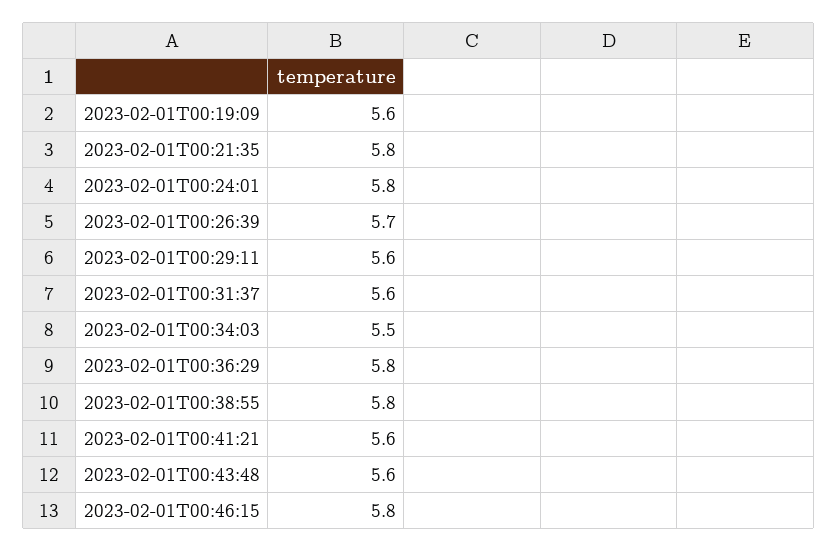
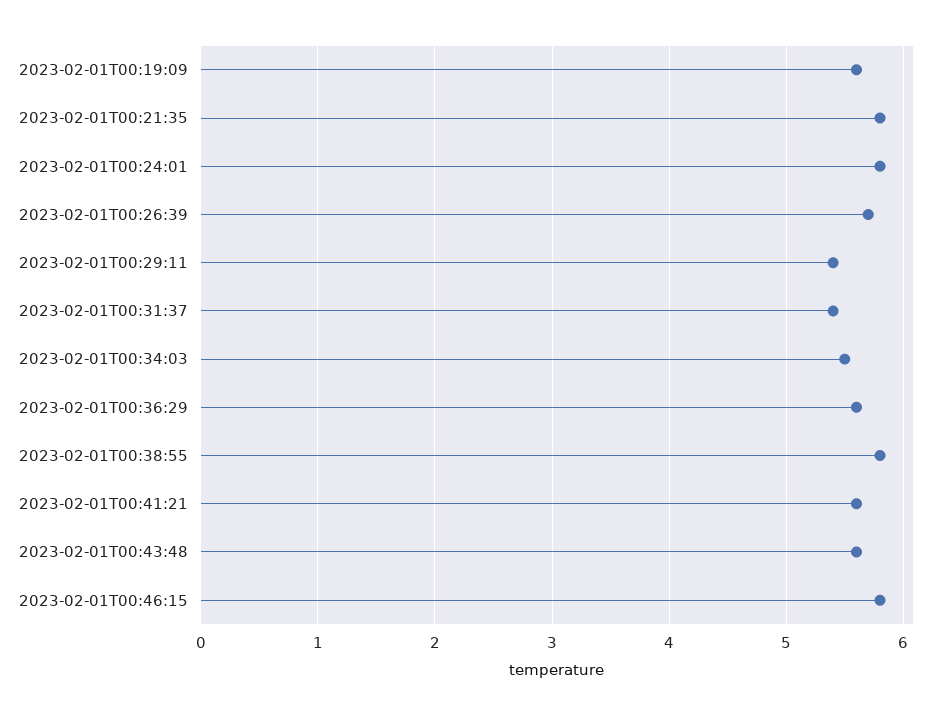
  {
    "2023-02-01T00:19:09": 5.6,
    "2023-02-01T00:21:35": 5.8,
    "2023-02-01T00:24:01": 5.8,
    "2023-02-01T00:26:39": 5.7,
-   "2023-02-01T00:29:11": 5.6,
+   "2023-02-01T00:29:11": 5.4,
-   "2023-02-01T00:31:37": 5.6,
+   "2023-02-01T00:31:37": 5.4,
    "2023-02-01T00:34:03": 5.5,
-   "2023-02-01T00:36:29": 5.8,
+   "2023-02-01T00:36:29": 5.6,
    "2023-02-01T00:38:55": 5.8,
    "2023-02-01T00:41:21": 5.6,
    "2023-02-01T00:43:48": 5.6,
    "2023-02-01T00:46:15": 5.8
  }

